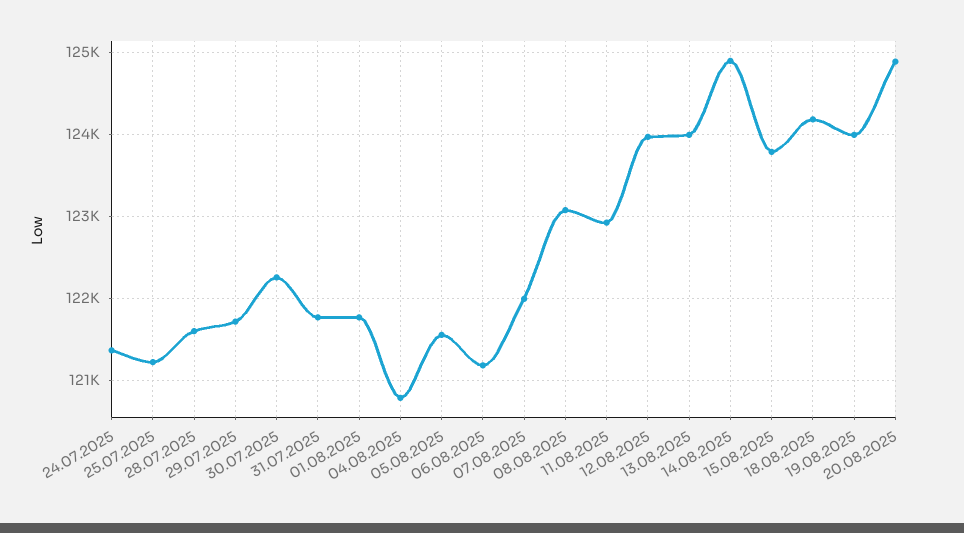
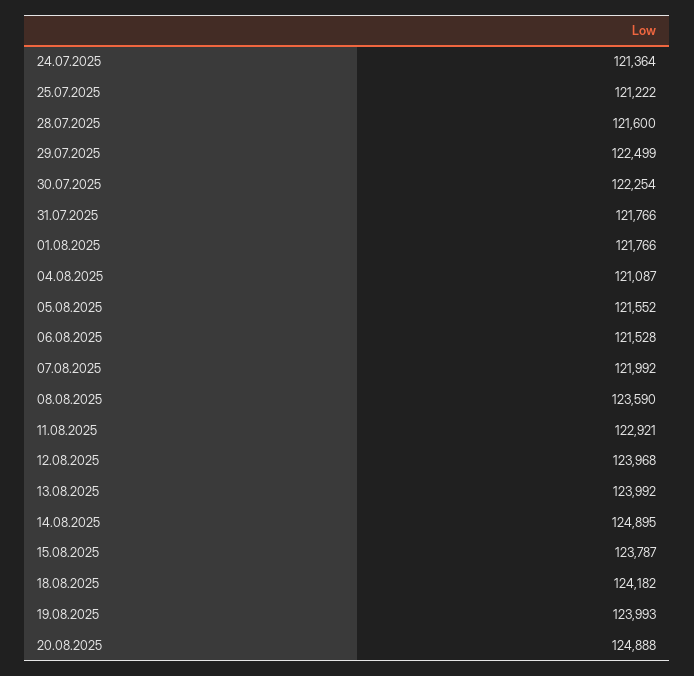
  {
    "24.07.2025": 121364,
    "25.07.2025": 121222,
    "28.07.2025": 121600,
-   "29.07.2025": 121700,
+   "29.07.2025": 122499,
    "30.07.2025": 122254,
    "31.07.2025": 121766,
    "01.08.2025": 121766,
-   "04.08.2025": 120800,
+   "04.08.2025": 121087,
    "05.08.2025": 121552,
-   "06.08.2025": 121200,
+   "06.08.2025": 121528,
    "07.08.2025": 121992,
-   "08.08.2025": 123100,
+   "08.08.2025": 123590,
    "11.08.2025": 122921,
    "12.08.2025": 123968,
    "13.08.2025": 123992,
    "14.08.2025": 124895,
    "15.08.2025": 123787,
    "18.08.2025": 124182,
    "19.08.2025": 123993,
    "20.08.2025": 124888
  }

